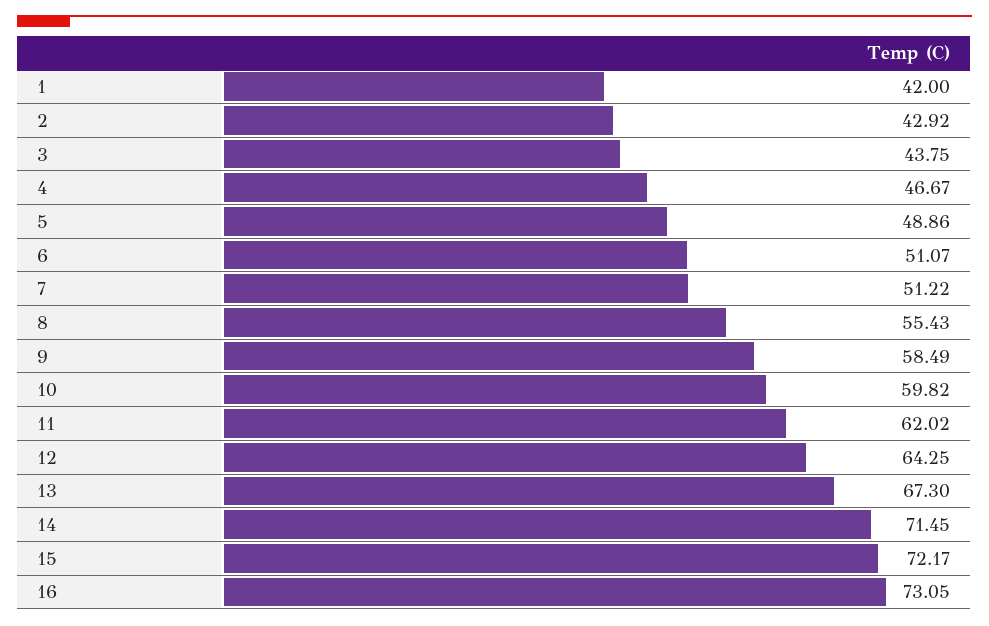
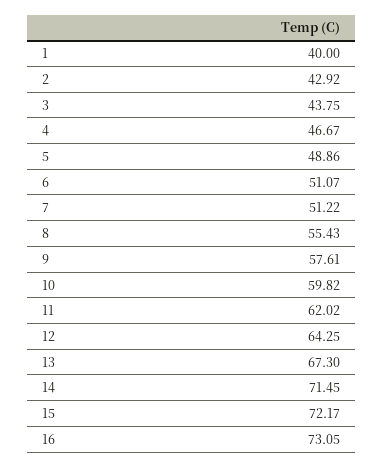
  {
-   "1": 42,
+   "1": 40,
    "2": 42.92,
    "3": 43.75,
    "4": 46.67,
    "5": 48.86,
    "6": 51.07,
    "7": 51.22,
    "8": 55.43,
-   "9": 58.49,
+   "9": 57.61,
    "10": 59.82,
    "11": 62.02,
    "12": 64.25,
    "13": 67.3,
    "14": 71.45,
    "15": 72.17,
    "16": 73.05
  }

